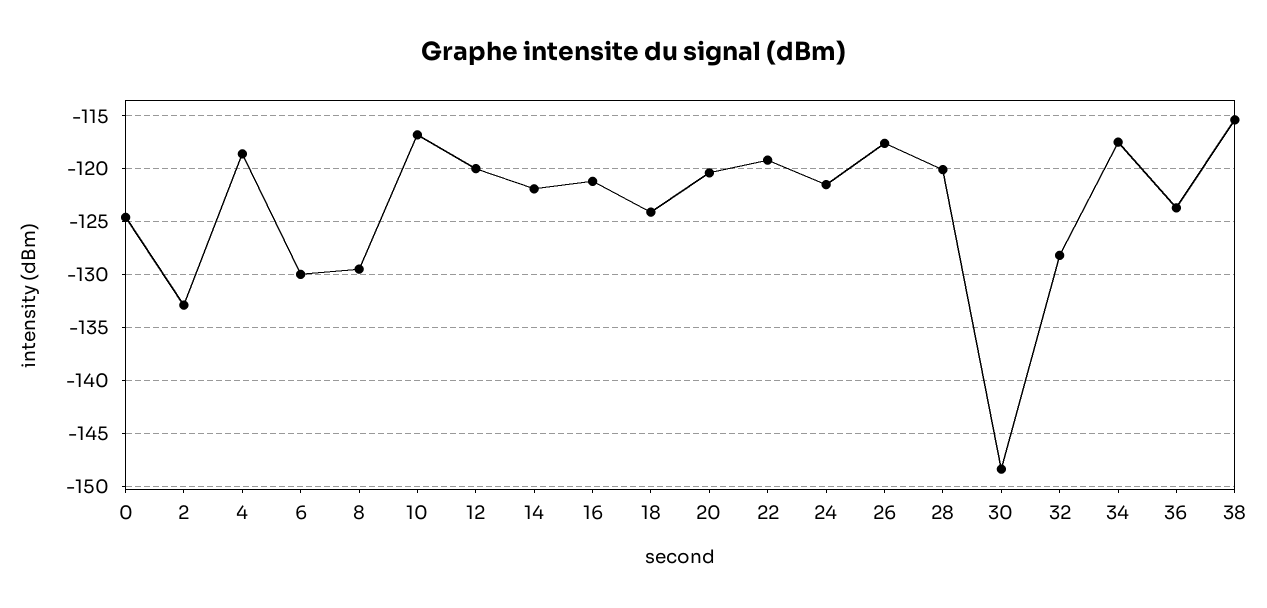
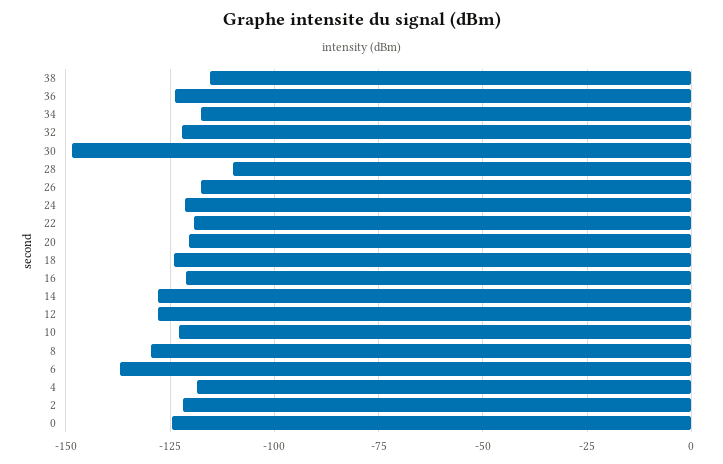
  {
    "0": -125,
-   "2": -133,
+   "2": -122.5,
    "4": -119,
-   "6": -130,
+   "6": -137.5,
    "8": -130,
-   "10": -117,
+   "10": -122.5,
-   "12": -120,
+   "12": -127.5,
-   "14": -122,
+   "14": -127.5,
    "16": -121,
    "18": -124,
    "20": -120,
    "22": -119,
    "24": -122,
    "26": -118,
-   "28": -120,
+   "28": -110,
    "30": -148,
-   "32": -128,
+   "32": -122.5,
    "34": -118,
    "36": -124,
    "38": -115
  }

